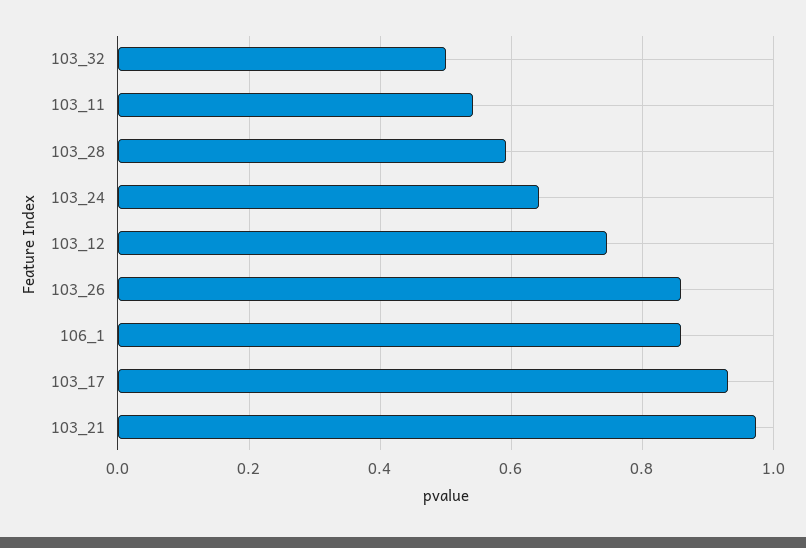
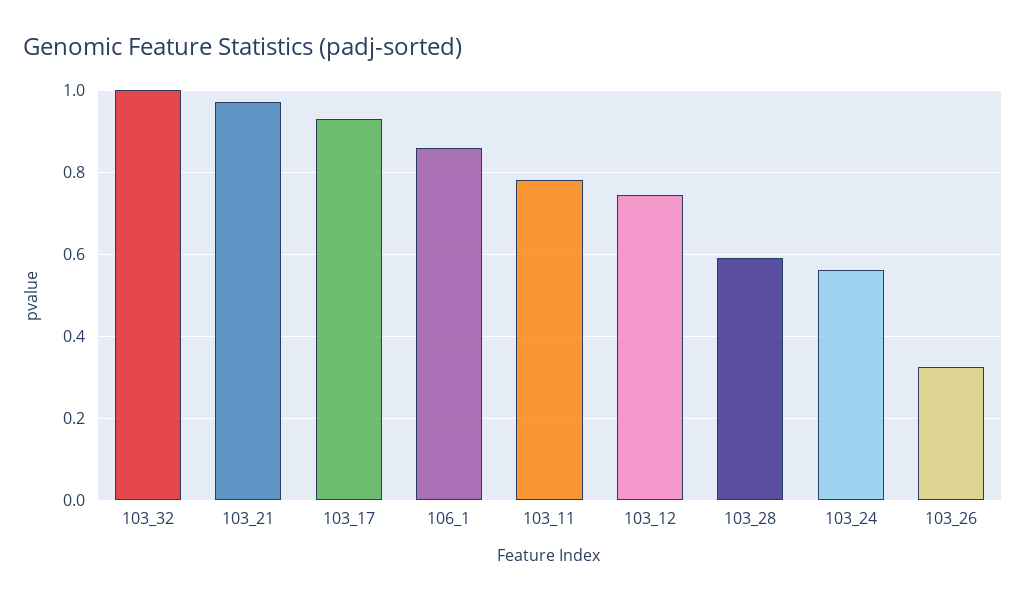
  {
-   "103_32": 0.5,
+   "103_32": 1,
-   "103_11": 0.54,
+   "103_11": 0.78,
    "103_28": 0.6,
-   "103_24": 0.64,
+   "103_24": 0.56,
    "103_12": 0.74,
-   "103_26": 0.86,
+   "103_26": 0.32,
    "106_1": 0.86,
    "103_17": 0.94,
    "103_21": 0.98
  }

